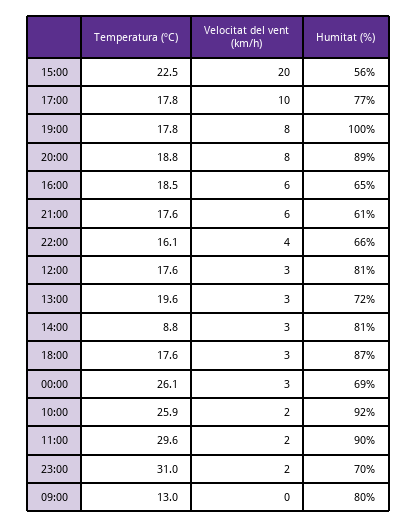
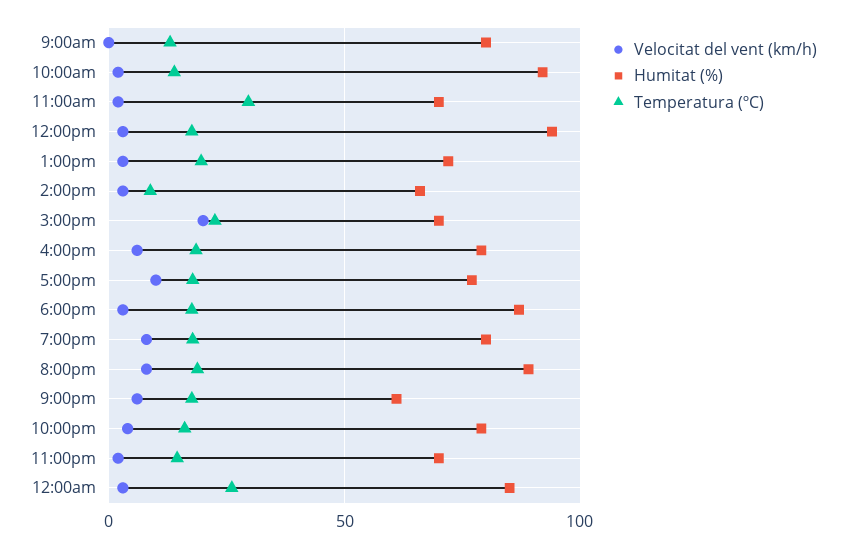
  {
    "Temperatura (ºC)": {
      "15:00": 22.5,
      "17:00": 17.8,
      "19:00": 17.8,
      "20:00": 18.8,
      "16:00": 18.5,
      "21:00": 17.6,
      "22:00": 16.1,
      "12:00": 17.6,
      "13:00": 19.6,
      "14:00": 8.8,
      "18:00": 17.6,
      "00:00": 26.1,
-     "10:00": 25.9,
+     "10:00": 15,
      "11:00": 29.6,
-     "23:00": 31,
+     "23:00": 15,
      "09:00": 13
    },
    "Velocitat del vent (km/h)": {
      "15:00": 20,
      "17:00": 10,
      "19:00": 8,
      "20:00": 8,
      "16:00": 6,
      "21:00": 6,
      "22:00": 4,
      "12:00": 3,
      "13:00": 3,
      "14:00": 3,
      "18:00": 3,
      "00:00": 3,
      "10:00": 2,
      "11:00": 2,
      "23:00": 2,
      "09:00": 0
    },
    "Humitat (%)": {
-     "15:00": 56,
+     "15:00": 70,
      "17:00": 77,
-     "19:00": 100,
+     "19:00": 80,
      "20:00": 89,
-     "16:00": 65,
+     "16:00": 80,
      "21:00": 61,
-     "22:00": 66,
+     "22:00": 80,
-     "12:00": 81,
+     "12:00": 95,
      "13:00": 72,
-     "14:00": 81,
+     "14:00": 65,
      "18:00": 87,
-     "00:00": 69,
+     "00:00": 85,
      "10:00": 92,
-     "11:00": 90,
+     "11:00": 70,
      "23:00": 70,
      "09:00": 80
    }
  }

